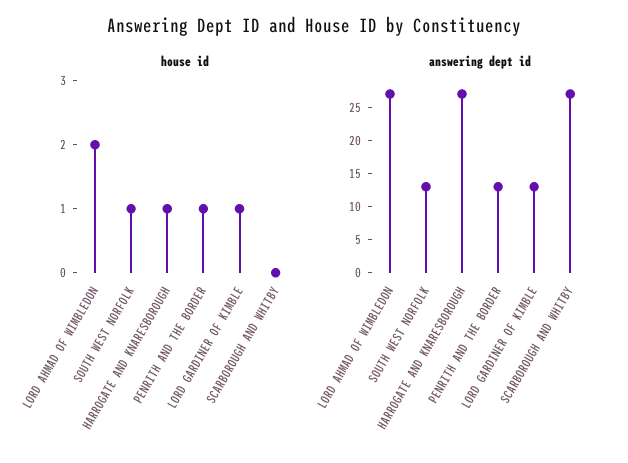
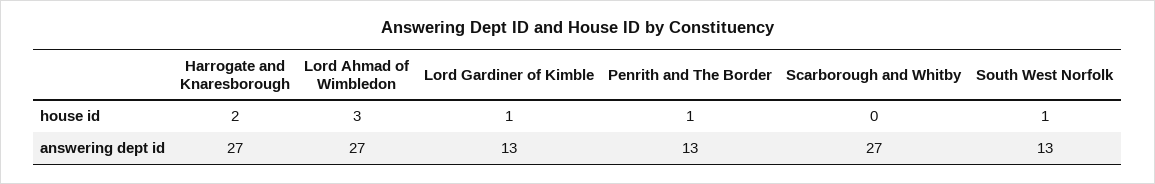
  {
    "house id": {
-     "LORD AHMAD OF WIMBLEDON": 2,
+     "LORD AHMAD OF WIMBLEDON": 3,
      "SOUTH WEST NORFOLK": 1,
-     "HARROGATE AND KNARESBOROUGH": 1,
+     "HARROGATE AND KNARESBOROUGH": 2,
      "PENRITH AND THE BORDER": 1,
      "LORD GARDINER OF KIMBLE": 1,
      "SCARBOROUGH AND WHITBY": 0
    },
    "answering dept id": {
      "LORD AHMAD OF WIMBLEDON": 27,
      "SOUTH WEST NORFOLK": 13,
      "HARROGATE AND KNARESBOROUGH": 27,
      "PENRITH AND THE BORDER": 13,
      "LORD GARDINER OF KIMBLE": 13,
      "SCARBOROUGH AND WHITBY": 27
    }
  }

